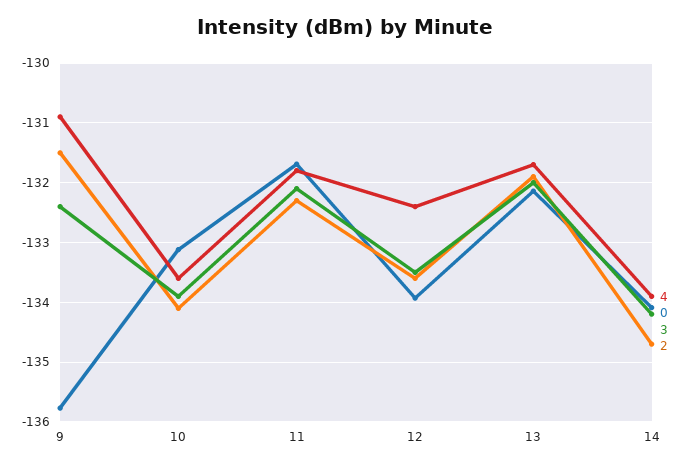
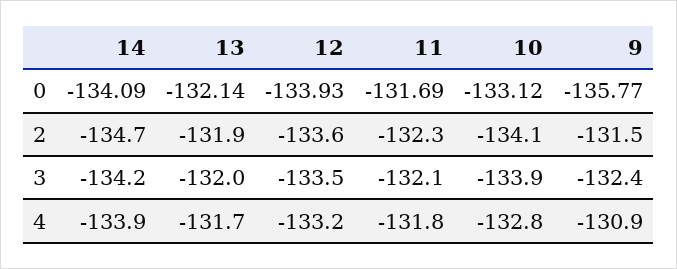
  {
    "4": {
      "9": -130.9,
-     "10": -133.6,
+     "10": -132.8,
      "11": -131.8,
-     "12": -132.4,
+     "12": -133.2,
      "13": -131.7,
      "14": -133.9
    },
    "0": {
      "9": -135.77,
      "10": -133.12,
      "11": -131.69,
      "12": -133.93,
      "13": -132.14,
      "14": -134.09
    },
    "3": {
      "9": -132.4,
      "10": -133.9,
      "11": -132.1,
      "12": -133.5,
      "13": -132,
      "14": -134.2
    },
    "2": {
      "9": -131.5,
      "10": -134.1,
      "11": -132.3,
      "12": -133.6,
      "13": -131.9,
      "14": -134.7
    }
  }

